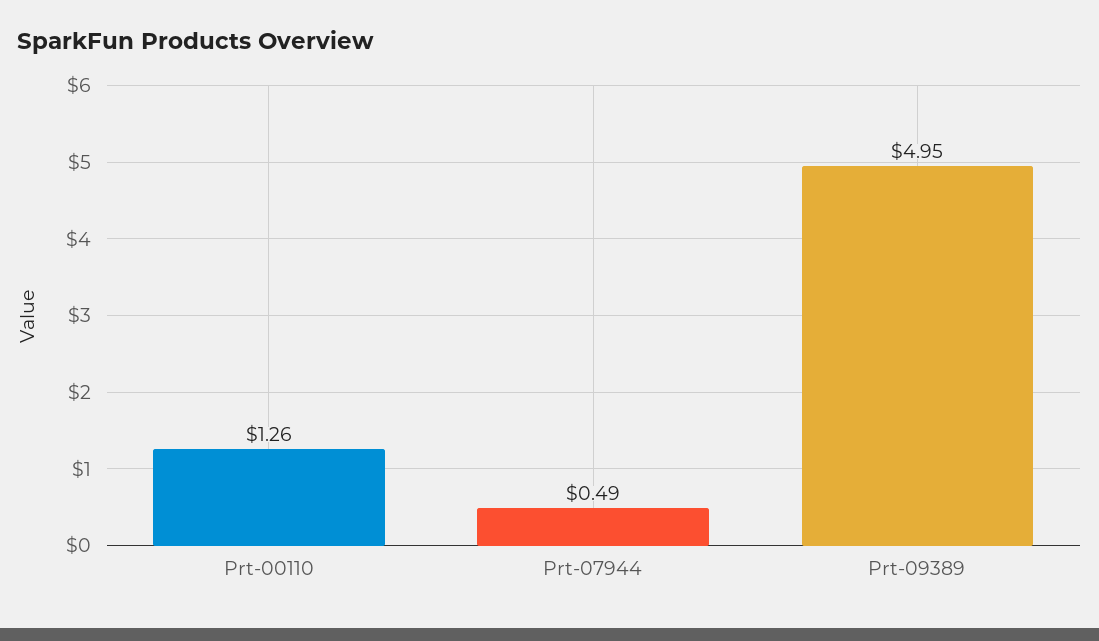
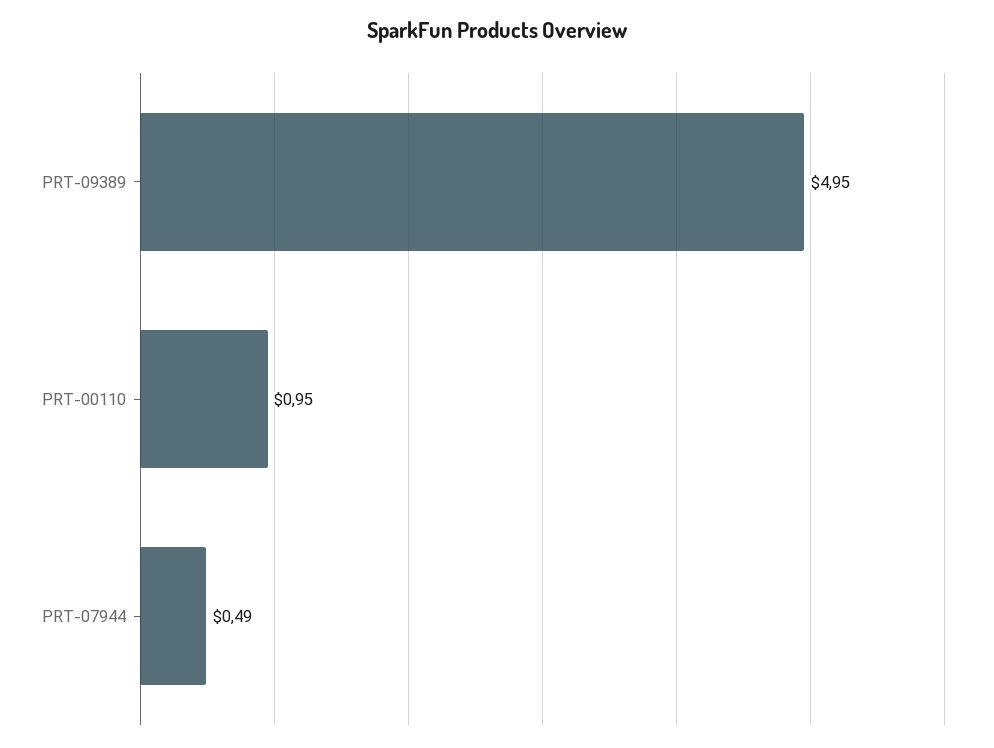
  {
-   "Prt-00110": 1.26,
+   "Prt-00110": 0.95,
    "Prt-07944": 0.49,
    "Prt-09389": 4.95
  }

